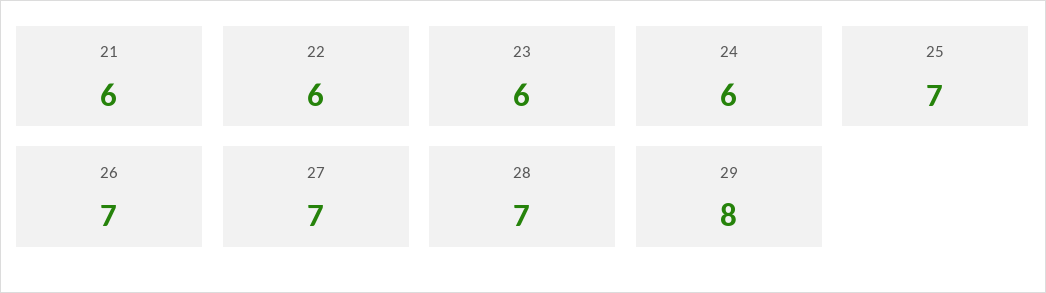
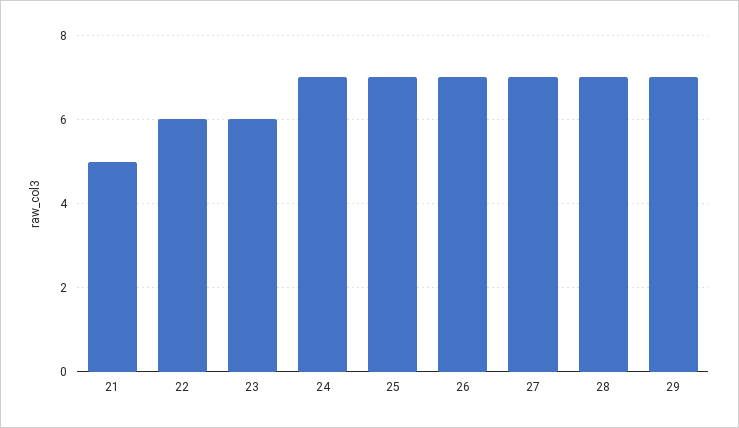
  {
-   "21": 6,
+   "21": 5,
    "22": 6,
    "23": 6,
-   "24": 6,
+   "24": 7,
    "25": 7,
    "26": 7,
    "27": 7,
    "28": 7,
-   "29": 8
+   "29": 7
  }

